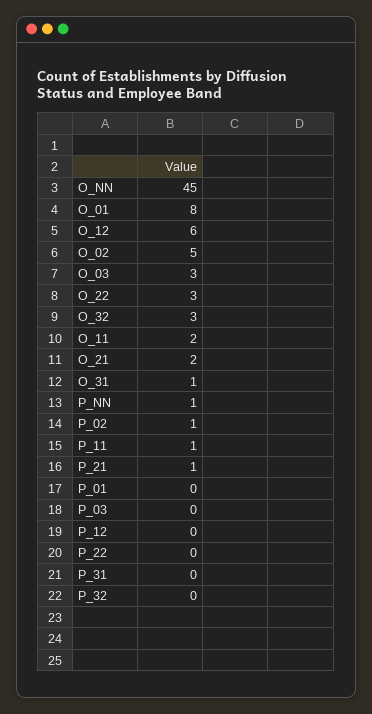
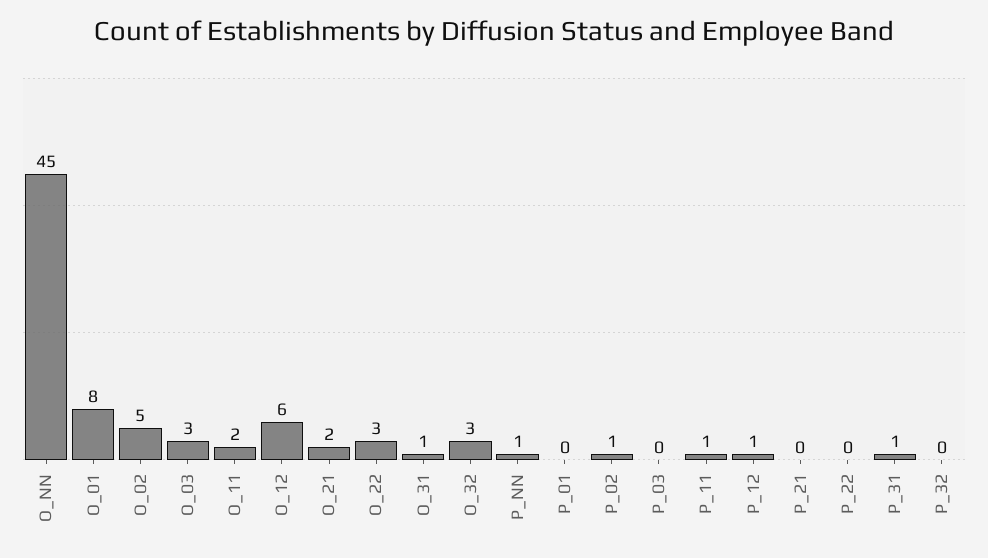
  {
    "O_NN": 45,
    "O_01": 8,
    "O_12": 6,
    "O_02": 5,
    "O_03": 3,
    "O_22": 3,
    "O_32": 3,
    "O_11": 2,
    "O_21": 2,
    "O_31": 1,
    "P_NN": 1,
    "P_02": 1,
    "P_11": 1,
-   "P_21": 1,
+   "P_21": 0,
    "P_01": 0,
    "P_03": 0,
-   "P_12": 0,
+   "P_12": 1,
    "P_22": 0,
-   "P_31": 0,
+   "P_31": 1,
    "P_32": 0
  }

